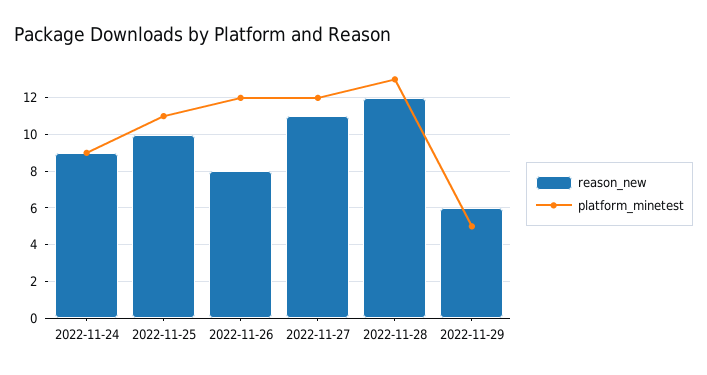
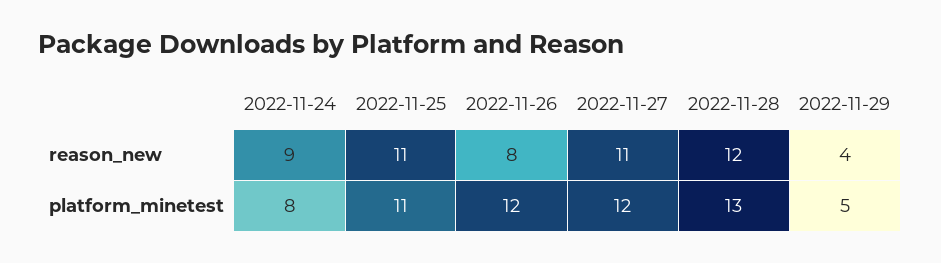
  {
    "reason_new": {
      "2022-11-24": 9,
-     "2022-11-25": 10,
+     "2022-11-25": 11,
      "2022-11-26": 8,
      "2022-11-27": 11,
      "2022-11-28": 12,
-     "2022-11-29": 6
+     "2022-11-29": 4
    },
    "platform_minetest": {
-     "2022-11-24": 9,
+     "2022-11-24": 8,
      "2022-11-25": 11,
      "2022-11-26": 12,
      "2022-11-27": 12,
      "2022-11-28": 13,
      "2022-11-29": 5
    }
  }

